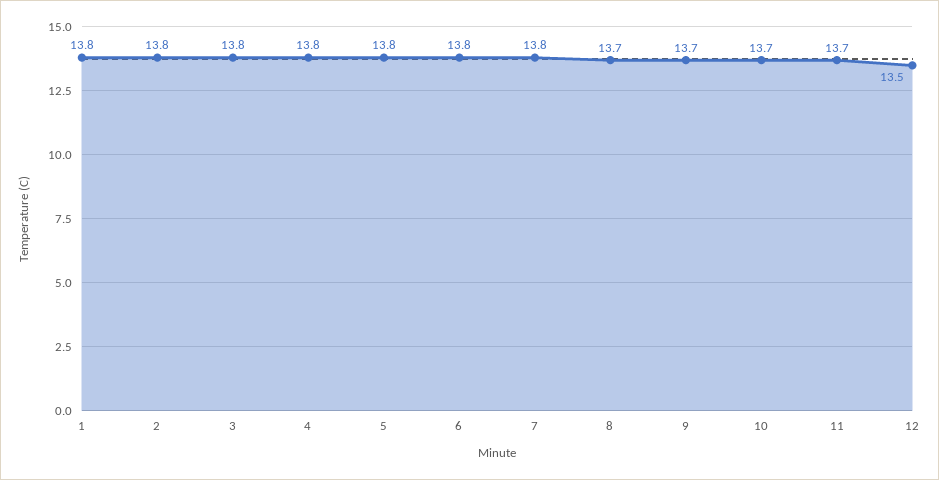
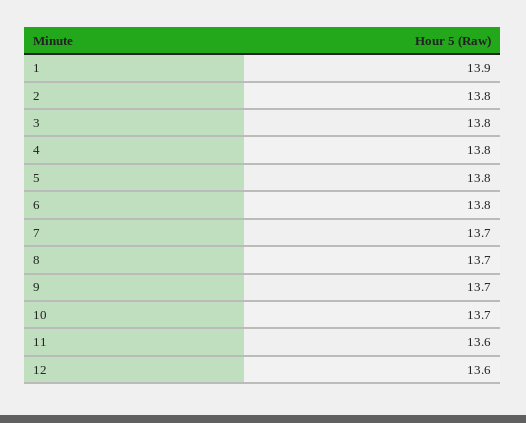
  {
-   "1": 13.8,
+   "1": 13.9,
    "2": 13.8,
    "3": 13.8,
    "4": 13.8,
    "5": 13.8,
    "6": 13.8,
-   "7": 13.8,
+   "7": 13.7,
    "8": 13.7,
    "9": 13.7,
    "10": 13.7,
-   "11": 13.7,
+   "11": 13.6,
-   "12": 13.5
+   "12": 13.6
  }

